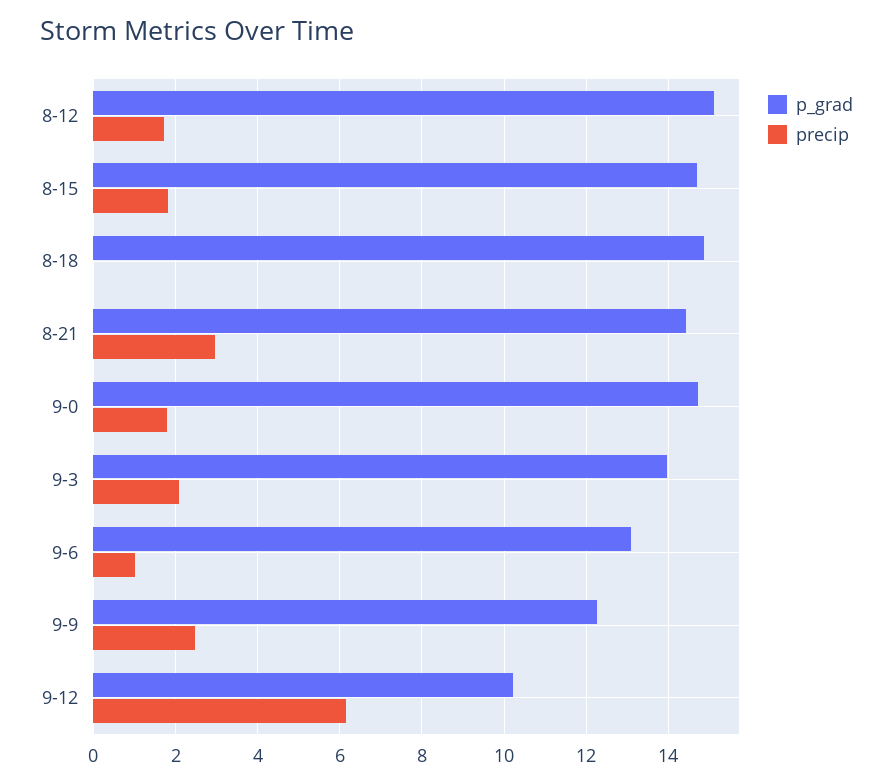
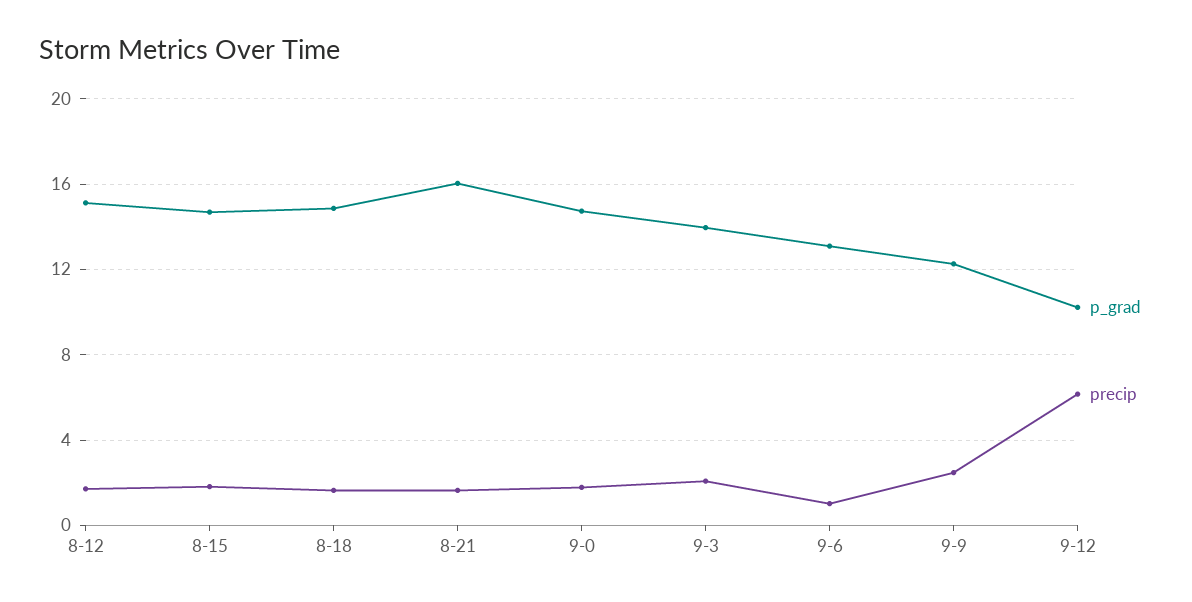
  {
    "p_grad": {
      "8-12": 15.2,
      "8-15": 14.6,
      "8-18": 14.8,
-     "8-21": 14.4,
+     "8-21": 16,
      "9-0": 14.8,
      "9-3": 14,
      "9-6": 13,
      "9-9": 12.2,
      "9-12": 10.2
    },
    "precip": {
      "8-12": 1.8,
      "8-15": 1.8,
-     "8-18": 0,
+     "8-18": 1.5,
-     "8-21": 3,
+     "8-21": 1.5,
      "9-0": 1.8,
      "9-3": 2,
      "9-6": 1,
      "9-9": 2.4,
      "9-12": 6.2
    }
  }

